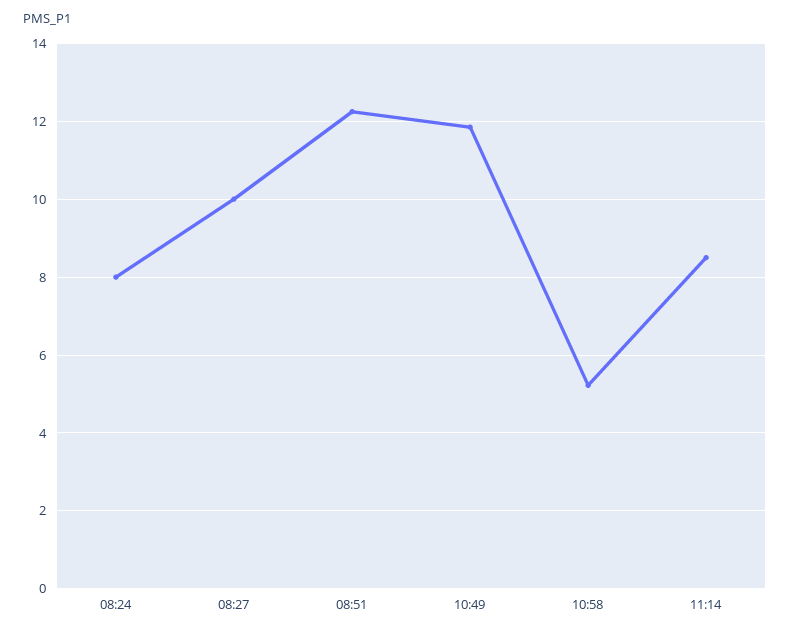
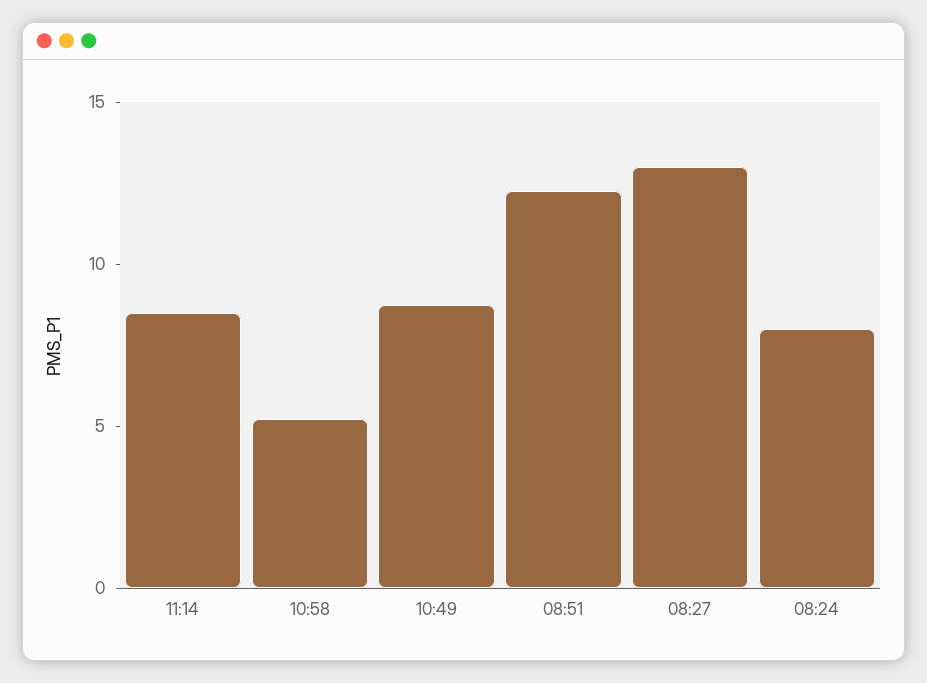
  {
    "08:24": 8,
-   "08:27": 10,
+   "08:27": 13,
    "08:51": 12.2,
-   "10:49": 11.8,
+   "10:49": 9,
    "10:58": 5.2,
    "11:14": 8.6
  }

